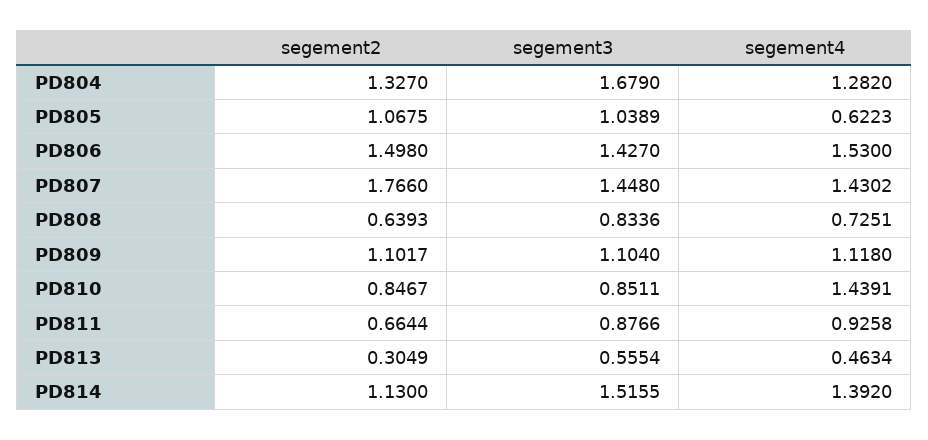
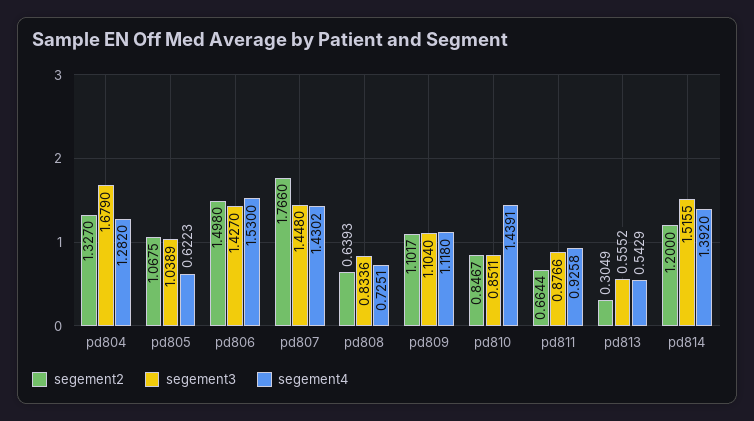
  {
    "segement2": {
      "PD804": 1.327,
      "PD805": 1.0675,
      "PD806": 1.498,
      "PD807": 1.766,
      "PD808": 0.6393,
      "PD809": 1.1017,
      "PD810": 0.8467,
      "PD811": 0.6644,
      "PD813": 0.3049,
-     "PD814": 1.13
+     "PD814": 1.2
    },
    "segement3": {
      "PD804": 1.679,
      "PD805": 1.0389,
      "PD806": 1.427,
      "PD807": 1.448,
      "PD808": 0.8336,
      "PD809": 1.104,
      "PD810": 0.8511,
      "PD811": 0.8766,
-     "PD813": 0.5554,
+     "PD813": 0.5552,
      "PD814": 1.5155
    },
    "segement4": {
      "PD804": 1.282,
      "PD805": 0.6223,
      "PD806": 1.53,
      "PD807": 1.4302,
      "PD808": 0.7251,
      "PD809": 1.118,
      "PD810": 1.4391,
      "PD811": 0.9258,
-     "PD813": 0.4634,
+     "PD813": 0.5429,
      "PD814": 1.392
    }
  }

